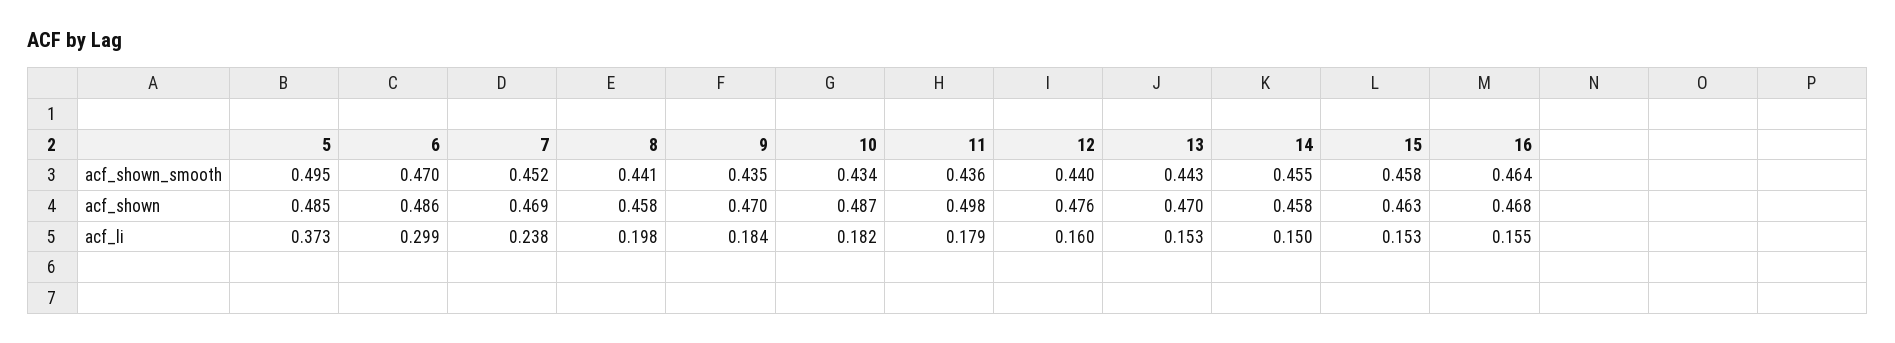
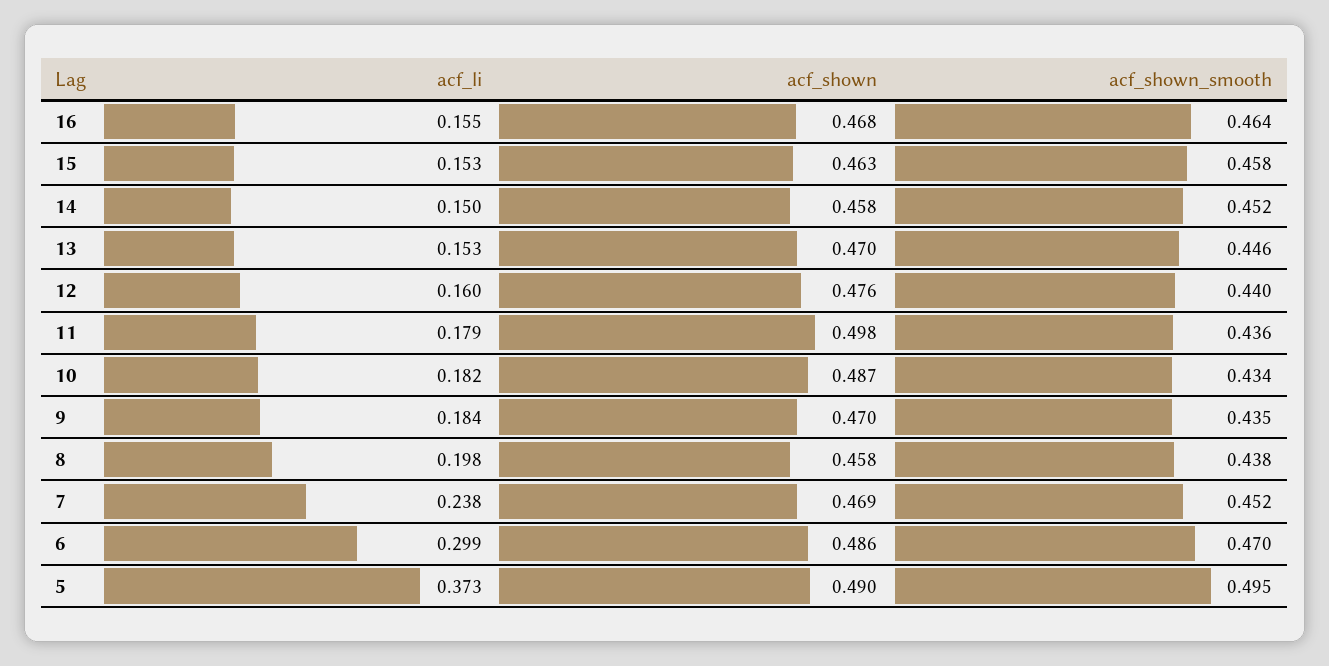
  {
    "5": {
      "acf_shown_smooth": 0.495,
-     "acf_shown": 0.485,
+     "acf_shown": 0.49,
      "acf_li": 0.373
    },
    "6": {
      "acf_shown_smooth": 0.47,
      "acf_shown": 0.486,
      "acf_li": 0.299
    },
    "7": {
      "acf_shown_smooth": 0.452,
      "acf_shown": 0.469,
      "acf_li": 0.238
    },
    "8": {
-     "acf_shown_smooth": 0.441,
+     "acf_shown_smooth": 0.438,
      "acf_shown": 0.458,
      "acf_li": 0.198
    },
    "9": {
      "acf_shown_smooth": 0.435,
      "acf_shown": 0.47,
      "acf_li": 0.184
    },
    "10": {
      "acf_shown_smooth": 0.434,
      "acf_shown": 0.487,
      "acf_li": 0.182
    },
    "11": {
      "acf_shown_smooth": 0.436,
      "acf_shown": 0.498,
      "acf_li": 0.179
    },
    "12": {
      "acf_shown_smooth": 0.44,
      "acf_shown": 0.476,
      "acf_li": 0.16
    },
    "13": {
-     "acf_shown_smooth": 0.443,
+     "acf_shown_smooth": 0.446,
      "acf_shown": 0.47,
      "acf_li": 0.153
    },
    "14": {
-     "acf_shown_smooth": 0.455,
+     "acf_shown_smooth": 0.452,
      "acf_shown": 0.458,
      "acf_li": 0.15
    },
    "15": {
      "acf_shown_smooth": 0.458,
      "acf_shown": 0.463,
      "acf_li": 0.153
    },
    "16": {
      "acf_shown_smooth": 0.464,
      "acf_shown": 0.468,
      "acf_li": 0.155
    }
  }

